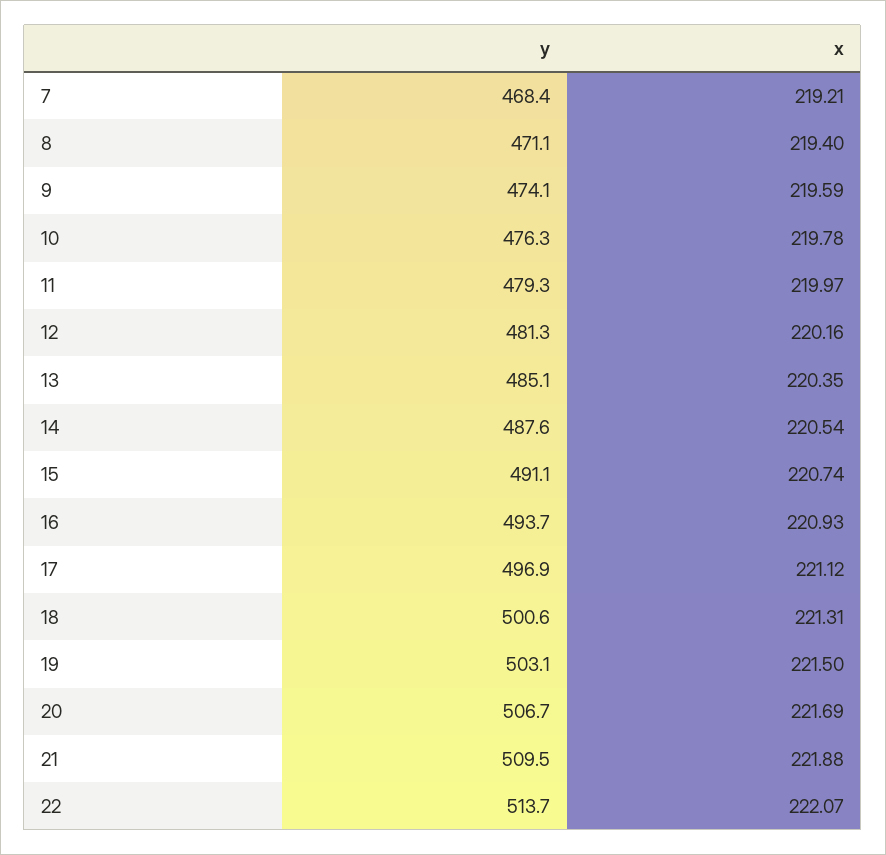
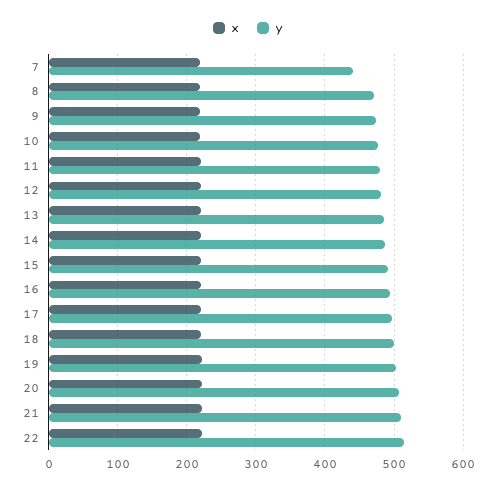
  {
    "y": {
-     "7": 468.4,
+     "7": 440,
      "8": 471.1,
      "9": 474.1,
      "10": 476.3,
      "11": 479.3,
      "12": 481.3,
      "13": 485.1,
      "14": 487.6,
      "15": 491.1,
      "16": 493.7,
      "17": 496.9,
      "18": 500.6,
      "19": 503.1,
      "20": 506.7,
      "21": 509.5,
      "22": 513.7
    },
    "x": {
      "7": 219.21,
      "8": 219.4,
      "9": 219.59,
      "10": 219.78,
      "11": 219.97,
      "12": 220.16,
      "13": 220.35,
      "14": 220.54,
      "15": 220.74,
      "16": 220.93,
      "17": 221.12,
      "18": 221.31,
      "19": 221.5,
      "20": 221.69,
      "21": 221.88,
      "22": 222.07
    }
  }

